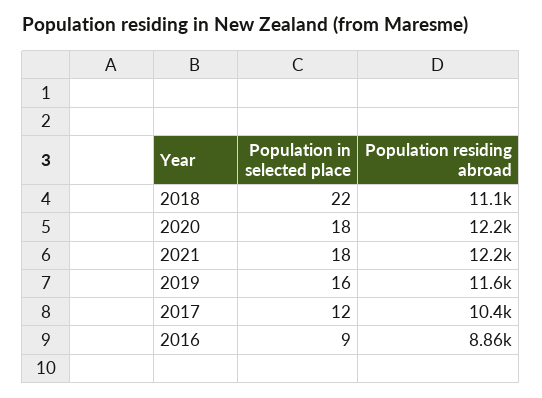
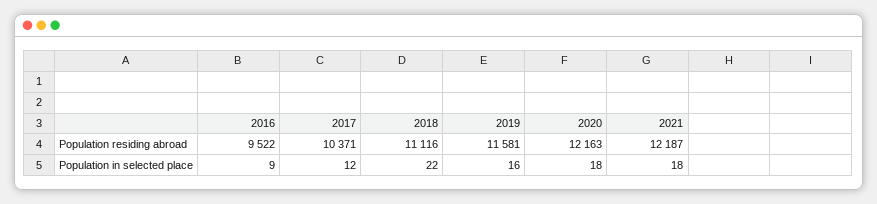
  {
    "Population in selected place": {
      "2018": 22,
      "2020": 18,
      "2021": 18,
      "2019": 16,
      "2017": 12,
      "2016": 9
    },
    "Population residing abroad": {
      "2018": 11116,
      "2020": 12163,
      "2021": 12187,
      "2019": 11581,
      "2017": 10371,
-     "2016": 8860
+     "2016": 9522
    }
  }

